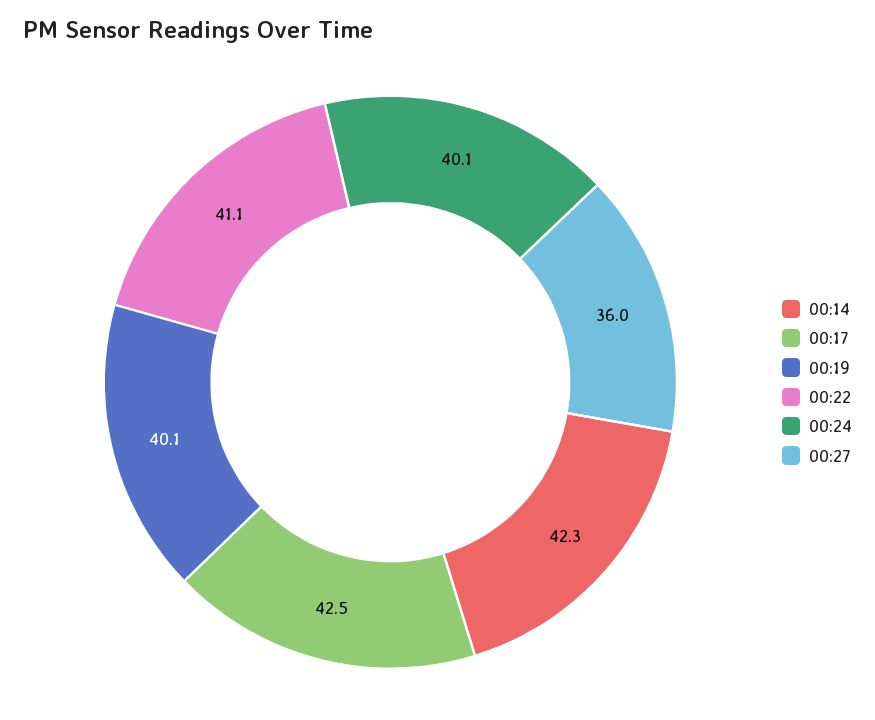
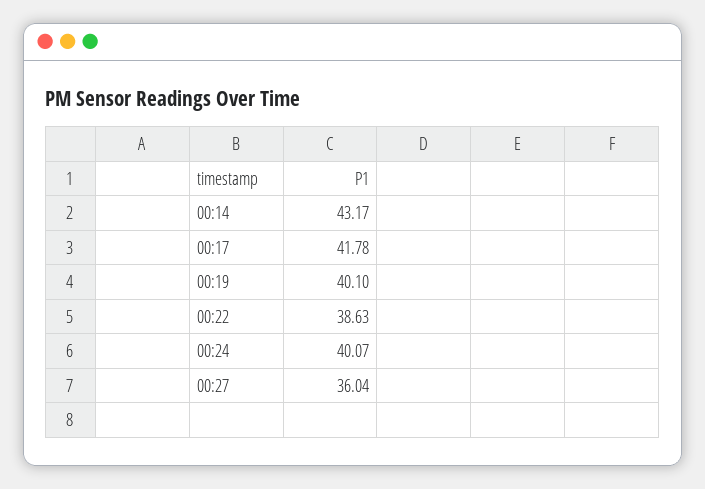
  {
-   "00:14": 42.3,
+   "00:14": 43.17,
-   "00:17": 42.5,
+   "00:17": 41.78,
    "00:19": 40.1,
-   "00:22": 41.1,
+   "00:22": 38.63,
    "00:24": 40.07,
    "00:27": 36.04
  }

